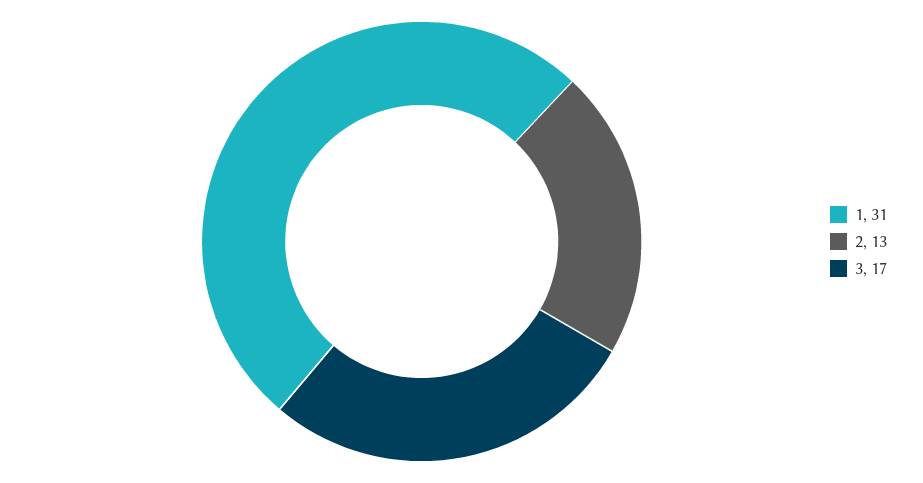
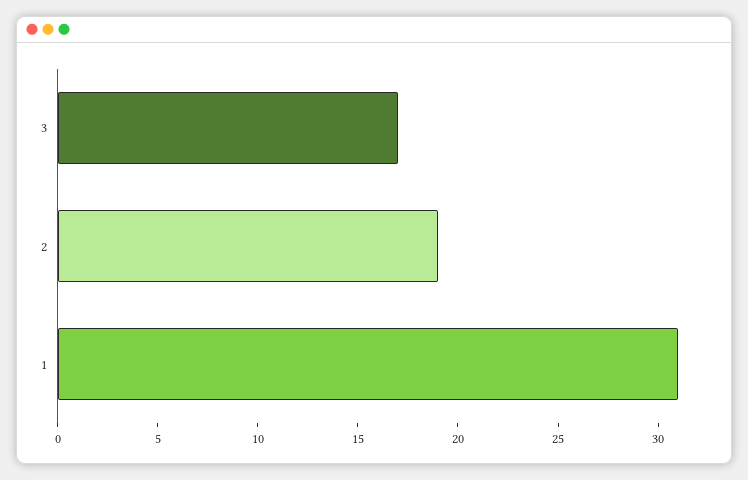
  {
    "1": 31,
-   "2": 13,
+   "2": 19,
    "3": 17
  }

